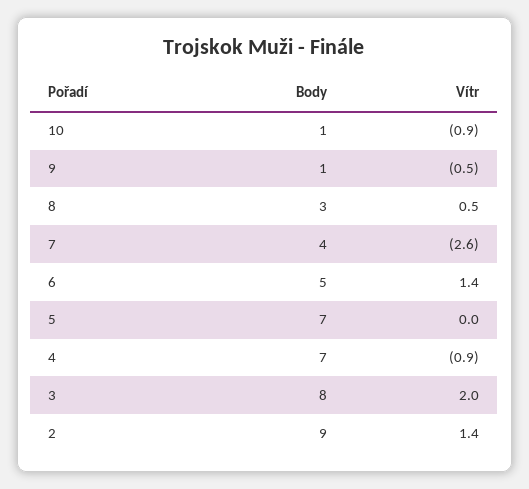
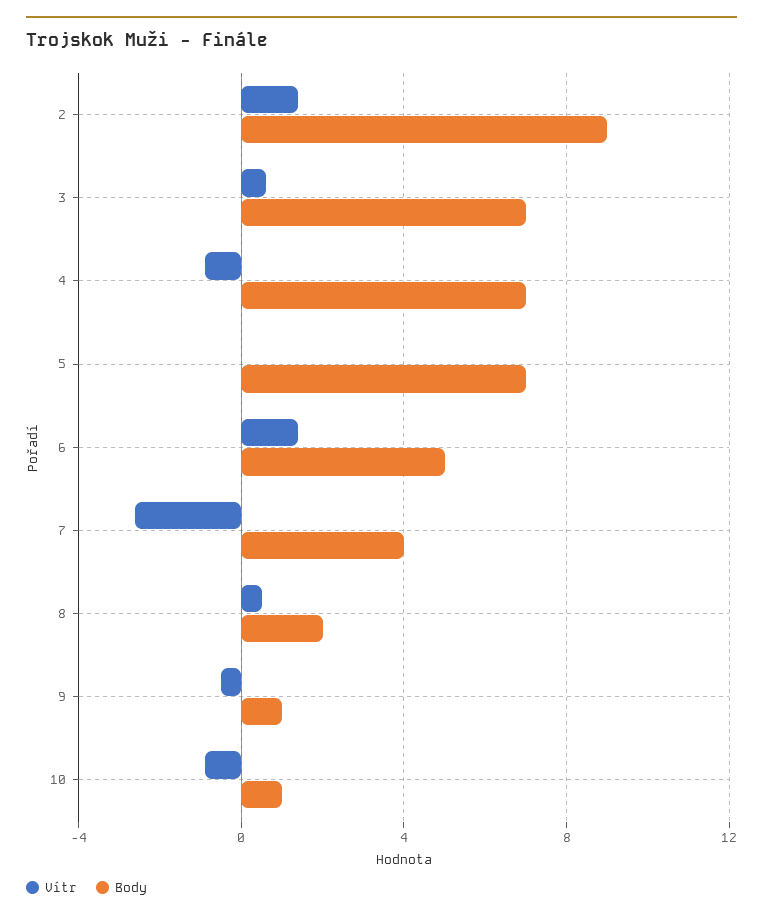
  {
    "Body": {
      "10": 1,
      "9": 1,
-     "8": 3,
+     "8": 2,
      "7": 4,
      "6": 5,
      "5": 7,
      "4": 7,
-     "3": 8,
+     "3": 7,
      "2": 9
    },
    "Vítr": {
      "10": -0.9,
      "9": -0.5,
      "8": 0.5,
      "7": -2.6,
      "6": 1.4,
      "5": 0,
      "4": -0.9,
-     "3": 2,
+     "3": 0.5,
      "2": 1.4
    }
  }

